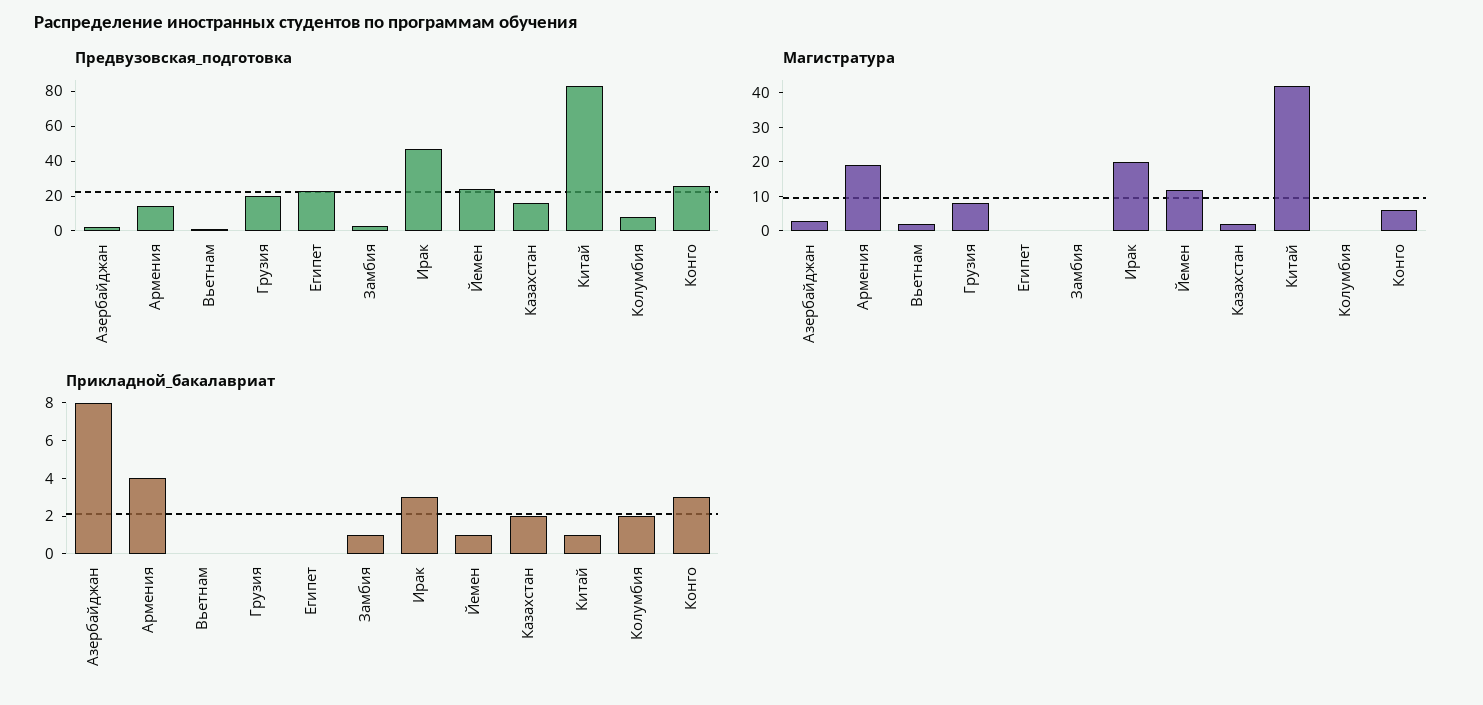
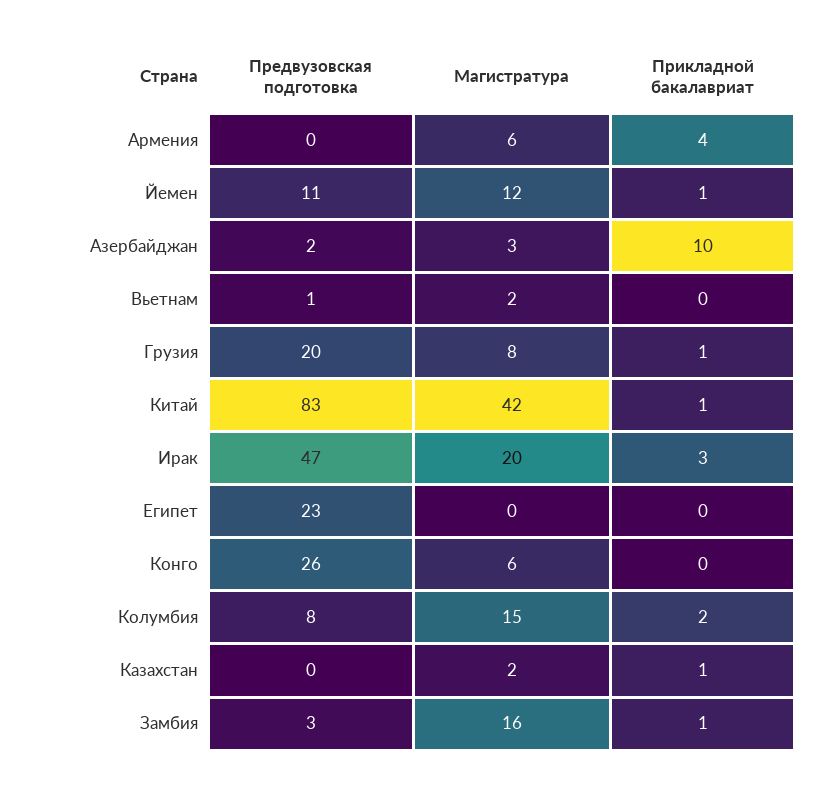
  {
    "Предвузовская_подготовка": {
      "Азербайджан": 2,
-     "Армения": 15,
+     "Армения": 0,
      "Вьетнам": 1,
      "Грузия": 20,
      "Египет": 23,
      "Замбия": 3,
      "Ирак": 47,
-     "Йемен": 25,
+     "Йемен": 11,
-     "Казахстан": 15,
+     "Казахстан": 0,
      "Китай": 83,
      "Колумбия": 8,
      "Конго": 26
    },
    "Магистратура": {
      "Азербайджан": 3,
-     "Армения": 20,
+     "Армения": 6,
      "Вьетнам": 2,
      "Грузия": 8,
      "Египет": 0,
-     "Замбия": 0,
+     "Замбия": 16,
      "Ирак": 20,
      "Йемен": 12,
      "Казахстан": 2,
      "Китай": 42,
-     "Колумбия": 0,
+     "Колумбия": 15,
      "Конго": 6
    },
    "Прикладной_бакалавриат": {
-     "Азербайджан": 8,
+     "Азербайджан": 10,
      "Армения": 4,
      "Вьетнам": 0,
-     "Грузия": 0,
+     "Грузия": 1,
      "Египет": 0,
      "Замбия": 1,
      "Ирак": 3,
      "Йемен": 1,
-     "Казахстан": 2,
+     "Казахстан": 1,
      "Китай": 1,
      "Колумбия": 2,
-     "Конго": 3
+     "Конго": 0
    }
  }

